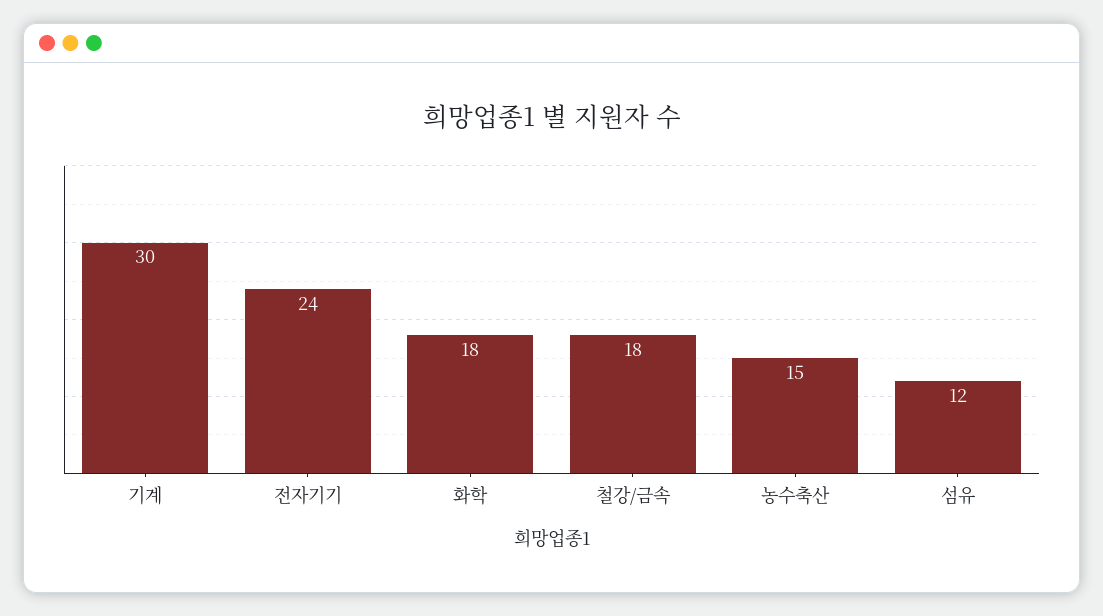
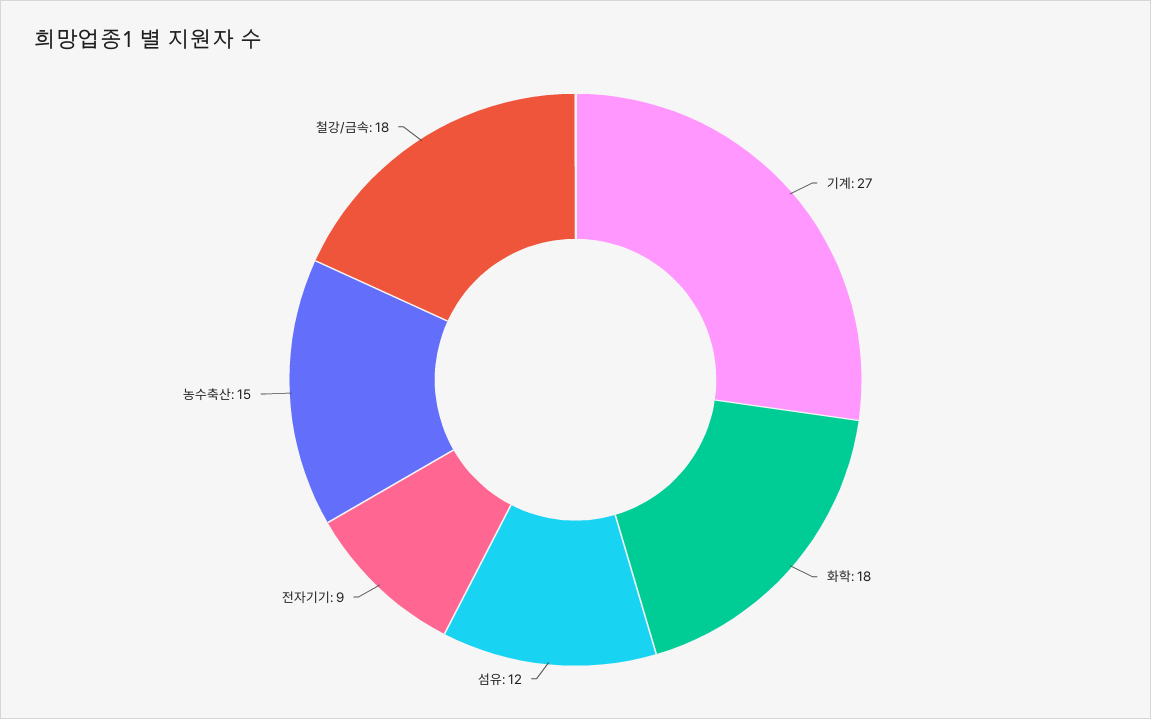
  {
-   "기계": 30,
+   "기계": 27,
-   "전자기기": 24,
+   "전자기기": 9,
    "화학": 18,
    "철강/금속": 18,
    "농수축산": 15,
    "섬유": 12
  }

